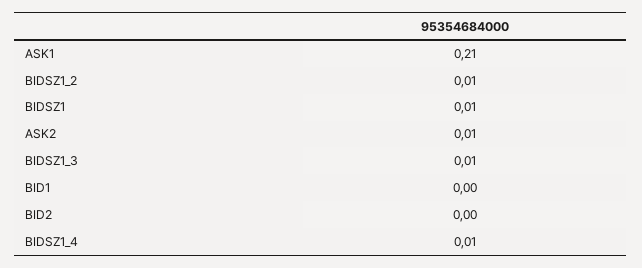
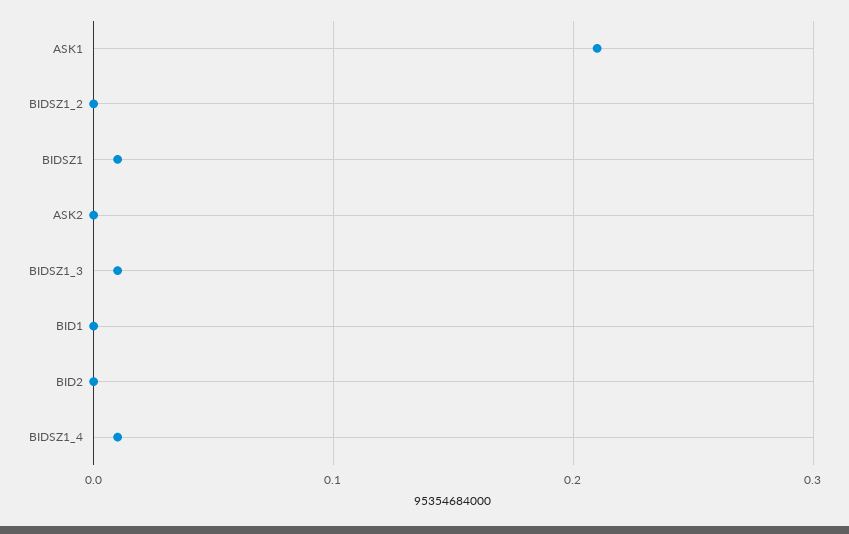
  {
    "ASK1": 0.21,
-   "BIDSZ1_2": 0.01,
+   "BIDSZ1_2": 0,
    "BIDSZ1": 0.01,
-   "ASK2": 0.01,
+   "ASK2": 0,
    "BIDSZ1_3": 0.01,
    "BID1": 0,
    "BID2": 0,
    "BIDSZ1_4": 0.01
  }

